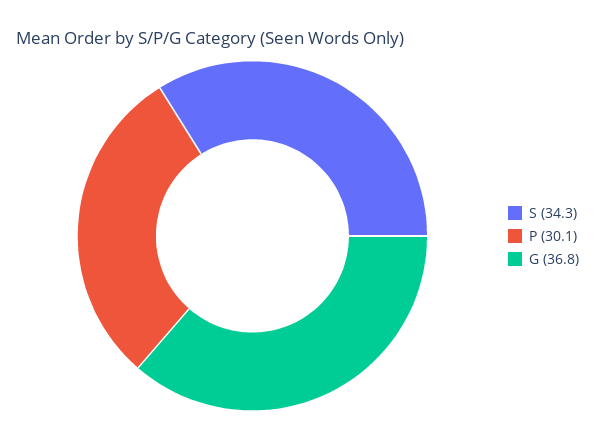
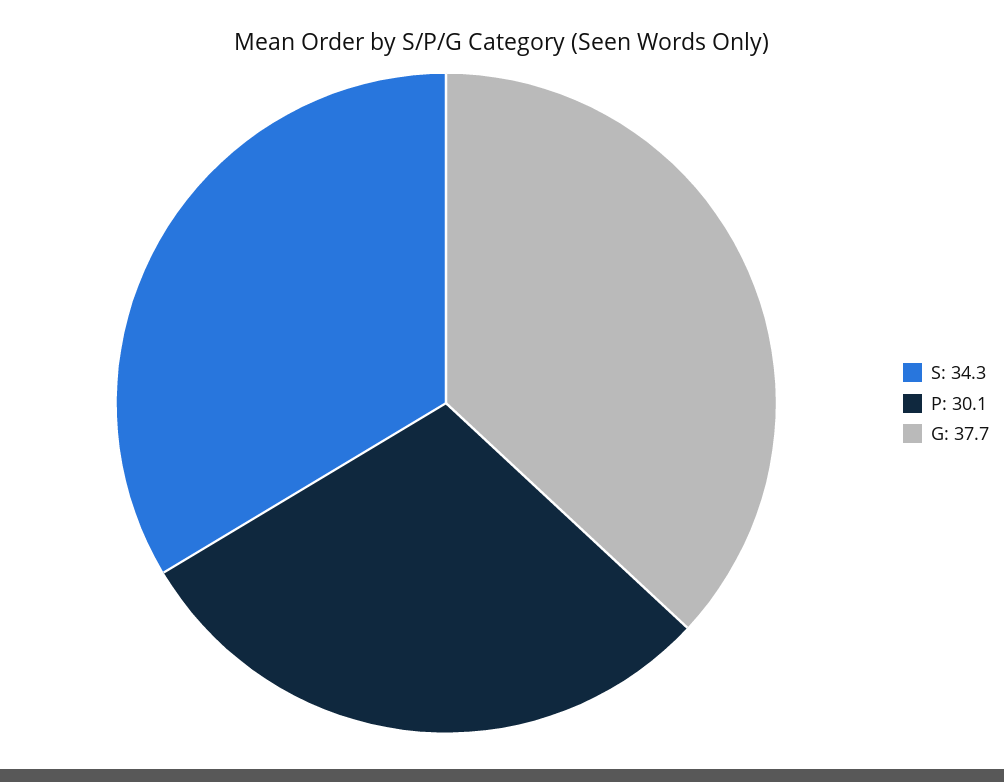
  {
    "S": 34.3,
    "P": 30.1,
-   "G": 36.8
+   "G": 37.7
  }

